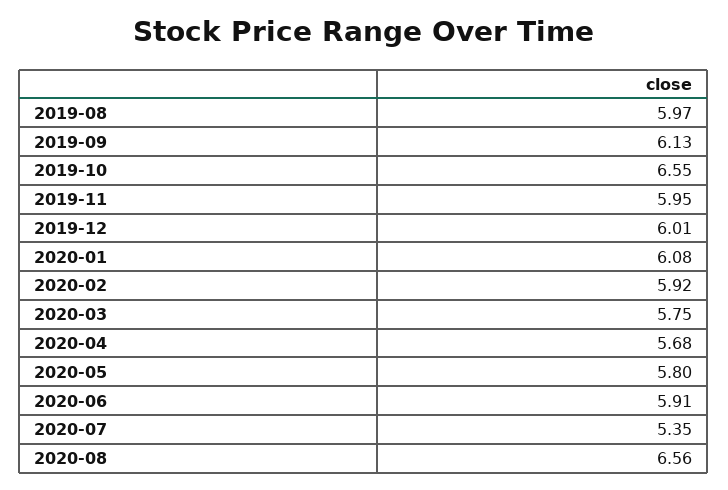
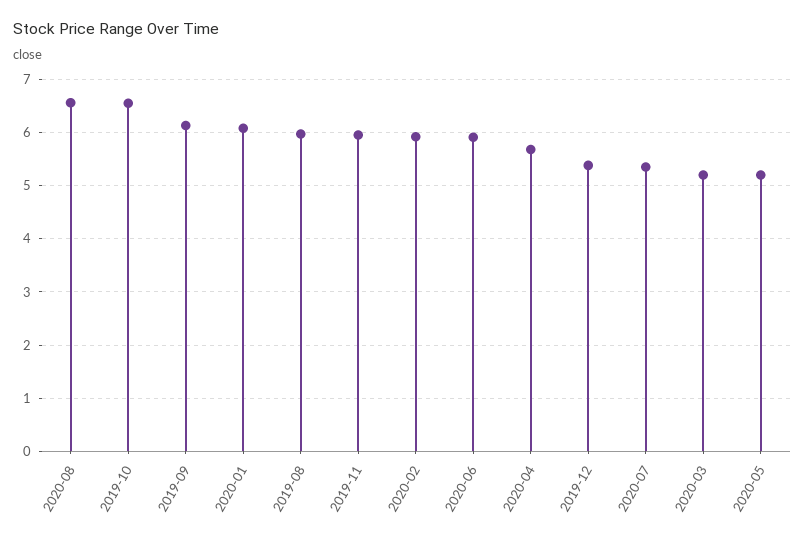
  {
    "2019-08": 5.97,
    "2019-09": 6.13,
    "2019-10": 6.55,
    "2019-11": 5.95,
-   "2019-12": 6.01,
+   "2019-12": 5.4,
    "2020-01": 6.08,
    "2020-02": 5.92,
-   "2020-03": 5.75,
+   "2020-03": 5.2,
    "2020-04": 5.68,
-   "2020-05": 5.8,
+   "2020-05": 5.2,
    "2020-06": 5.91,
    "2020-07": 5.35,
    "2020-08": 6.56
  }

